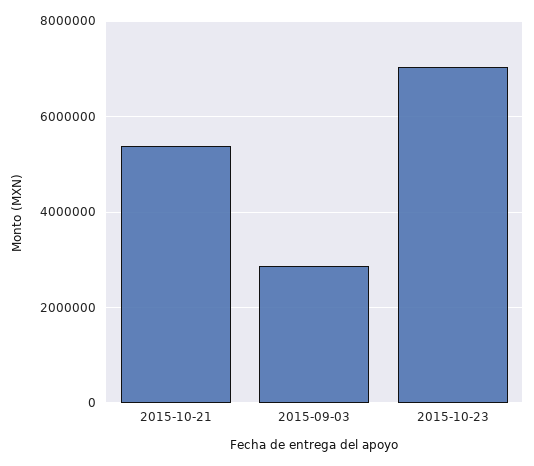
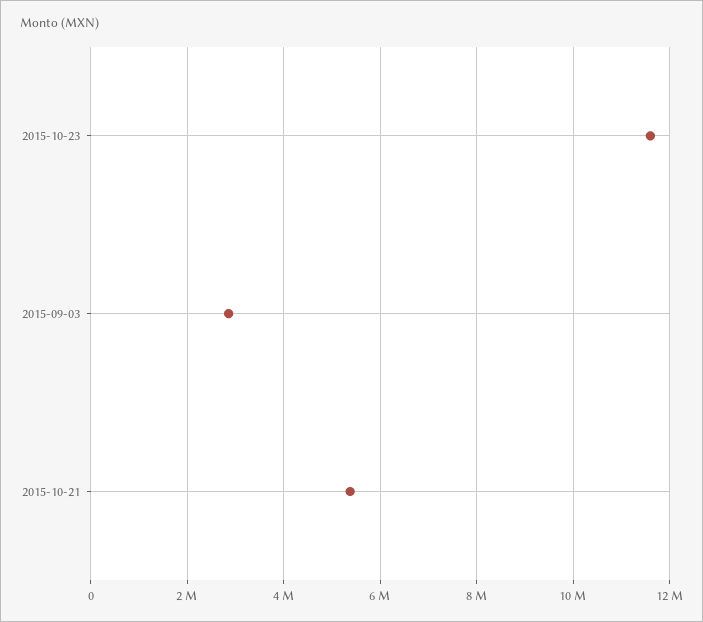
  {
    "2015-10-21": 5400000,
    "2015-09-03": 2800000,
-   "2015-10-23": 7000000
+   "2015-10-23": 11600000
  }

